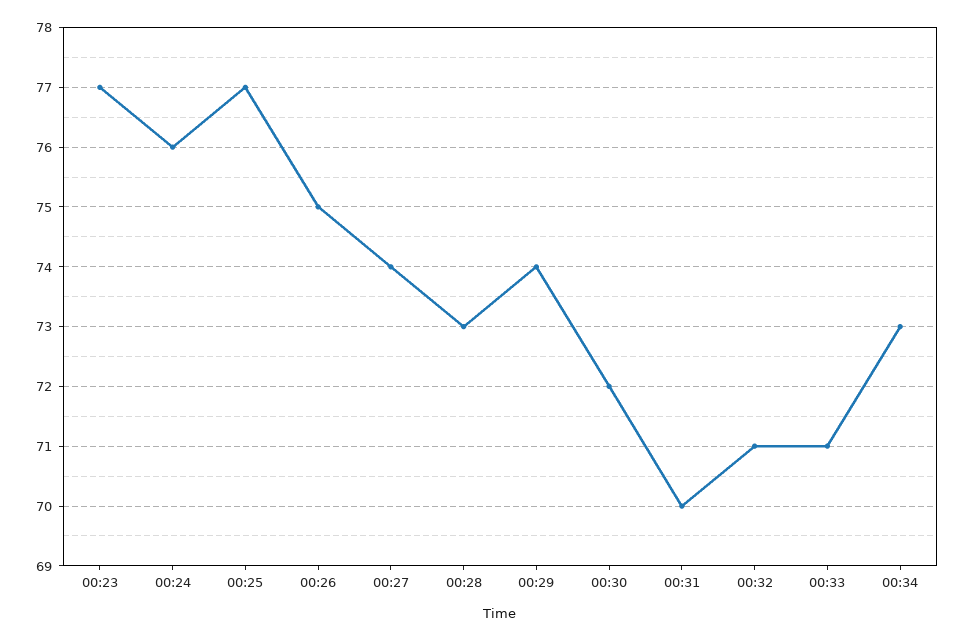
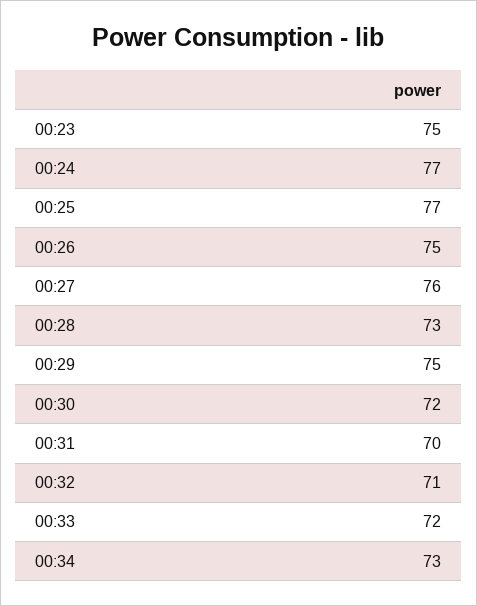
  {
-   "00:23": 77,
+   "00:23": 75,
-   "00:24": 76,
+   "00:24": 77,
    "00:25": 77,
    "00:26": 75,
-   "00:27": 74,
+   "00:27": 76,
    "00:28": 73,
-   "00:29": 74,
+   "00:29": 75,
    "00:30": 72,
    "00:31": 70,
    "00:32": 71,
-   "00:33": 71,
+   "00:33": 72,
    "00:34": 73
  }

